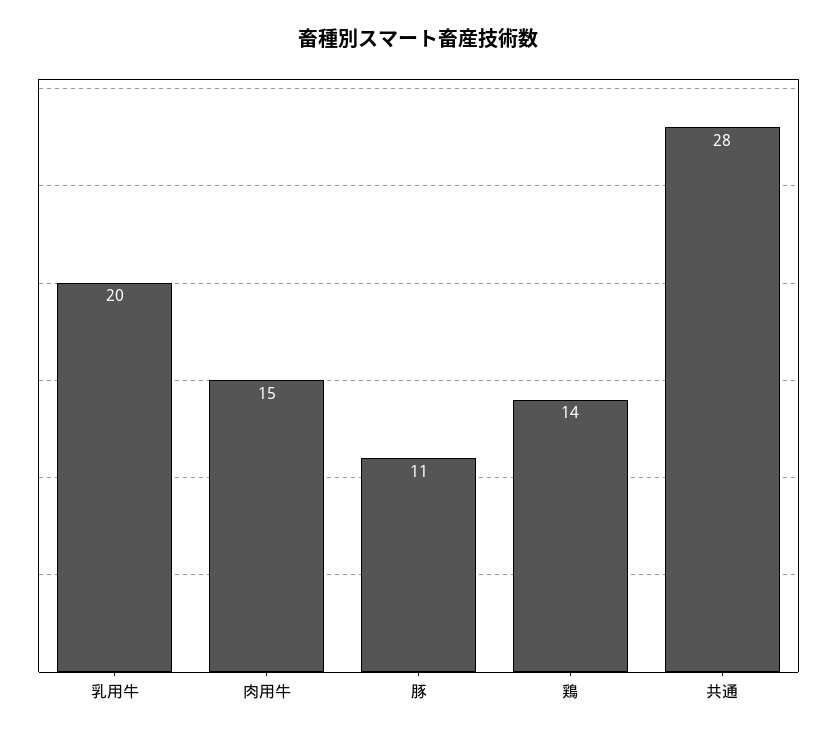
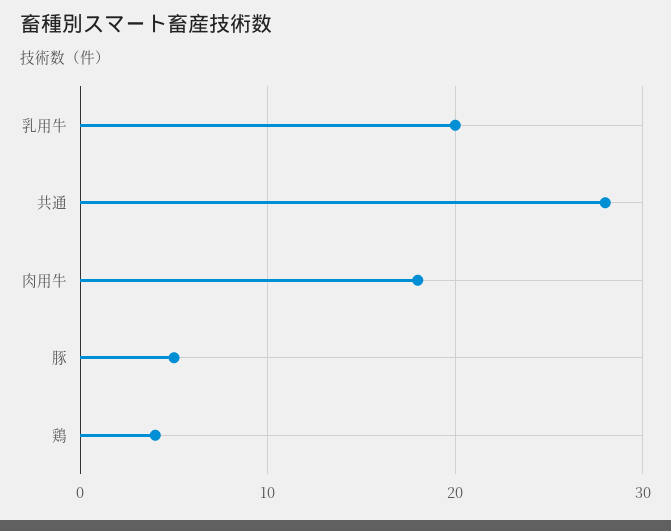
  {
    "乳用牛": 20,
-   "肉用牛": 15,
+   "肉用牛": 18,
-   "豚": 11,
+   "豚": 5,
-   "鶏": 14,
+   "鶏": 4,
    "共通": 28
  }

